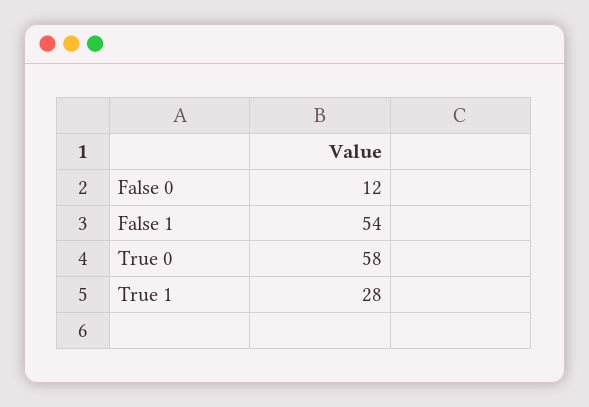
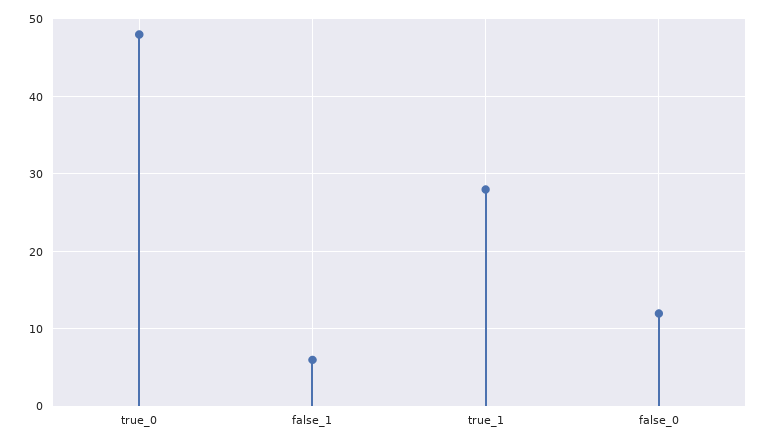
  {
    "False 0": 12,
-   "False 1": 54,
+   "False 1": 6,
-   "True 0": 58,
+   "True 0": 48,
    "True 1": 28
  }

